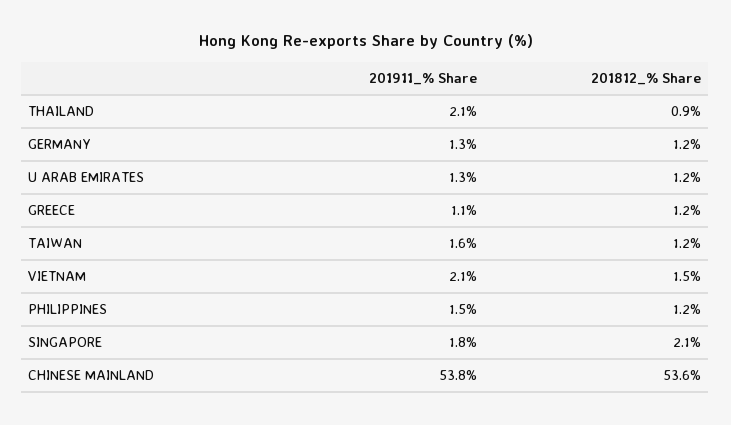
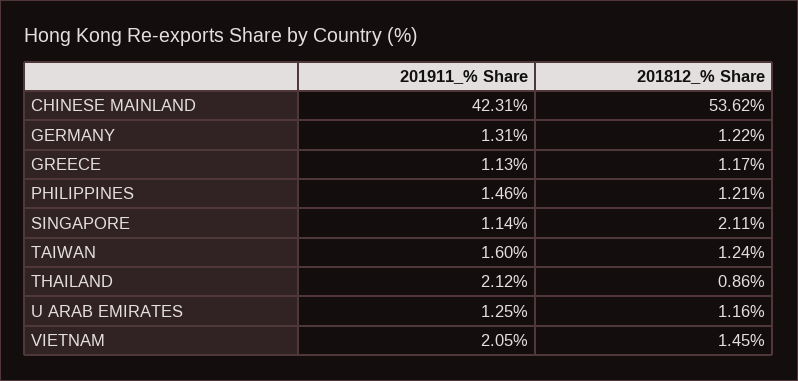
  {
    "201911_% Share": {
      "THAILAND": 2.12,
      "GERMANY": 1.31,
      "U ARAB EMIRATES": 1.25,
      "GREECE": 1.13,
      "TAIWAN": 1.6,
      "VIETNAM": 2.05,
      "PHILIPPINES": 1.46,
-     "SINGAPORE": 1.8,
+     "SINGAPORE": 1.14,
-     "CHINESE MAINLAND": 53.8
+     "CHINESE MAINLAND": 42.31
    },
    "201812_% Share": {
      "THAILAND": 0.86,
      "GERMANY": 1.22,
      "U ARAB EMIRATES": 1.16,
      "GREECE": 1.17,
      "TAIWAN": 1.24,
      "VIETNAM": 1.45,
      "PHILIPPINES": 1.21,
      "SINGAPORE": 2.11,
      "CHINESE MAINLAND": 53.62
    }
  }

